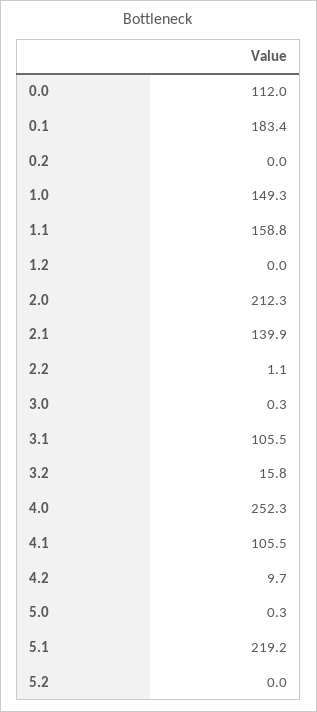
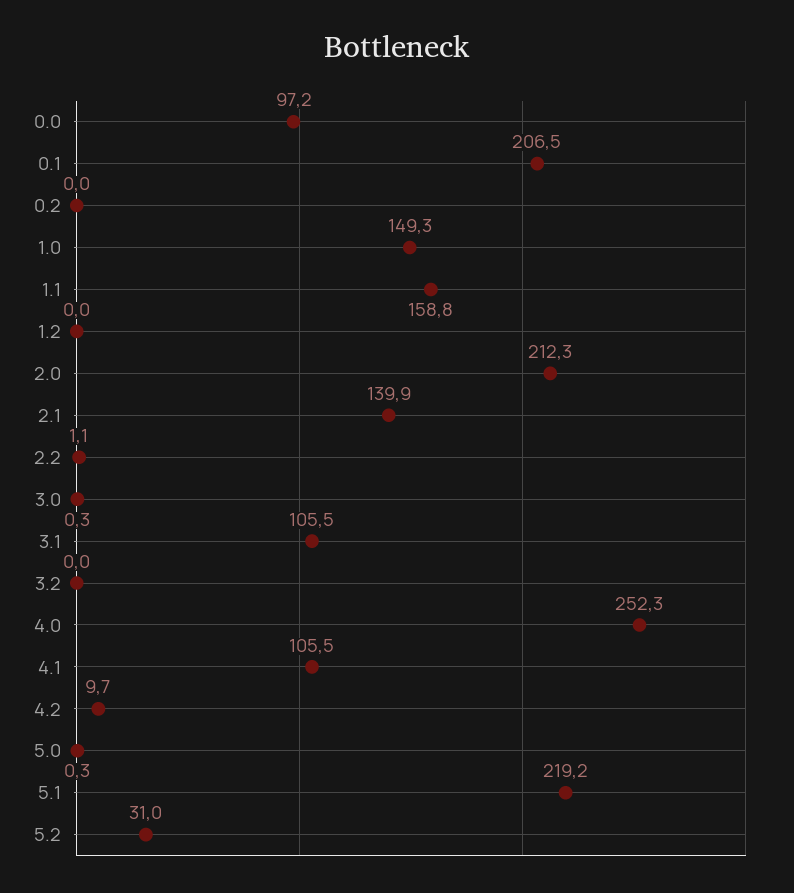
  {
-   "0.0": 112,
+   "0.0": 97.2,
-   "0.1": 183.4,
+   "0.1": 206.5,
    "0.2": 0,
    "1.0": 149.3,
    "1.1": 158.8,
    "1.2": 0,
    "2.0": 212.3,
    "2.1": 139.9,
    "2.2": 1.1,
    "3.0": 0.3,
    "3.1": 105.5,
-   "3.2": 15.8,
+   "3.2": 0,
    "4.0": 252.3,
    "4.1": 105.5,
    "4.2": 9.7,
    "5.0": 0.3,
    "5.1": 219.2,
-   "5.2": 0
+   "5.2": 31
  }

